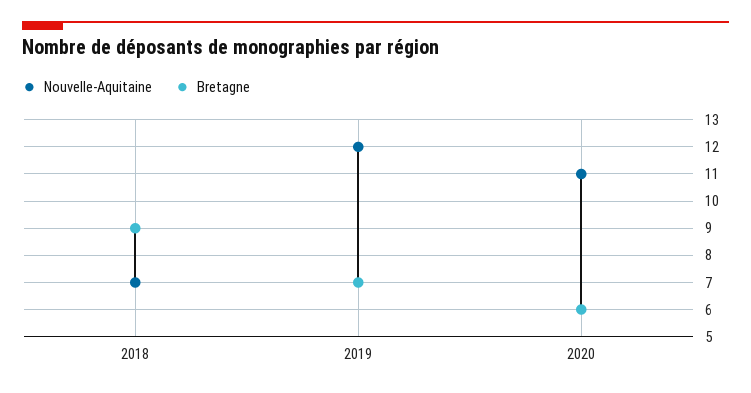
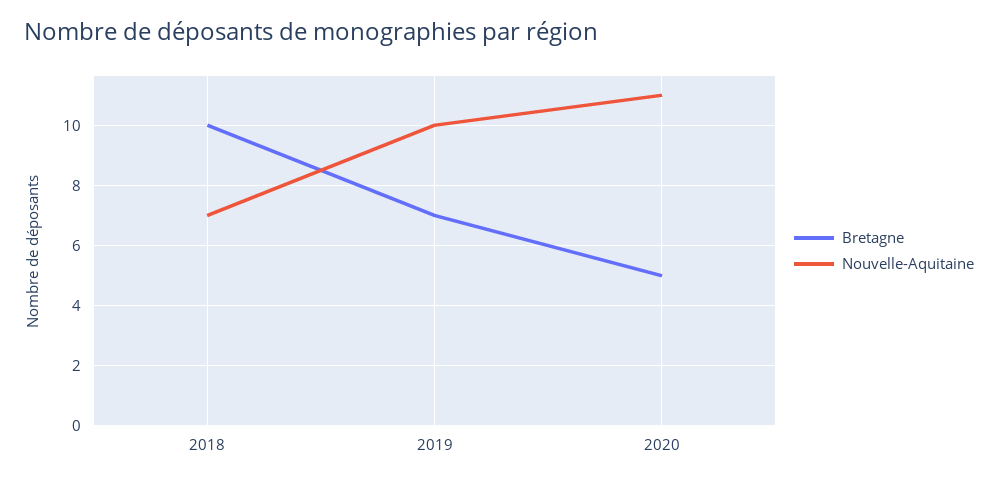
  {
    "Nouvelle-Aquitaine": {
      "2018": 7,
-     "2019": 12,
+     "2019": 10,
      "2020": 11
    },
    "Bretagne": {
-     "2018": 9,
+     "2018": 10,
      "2019": 7,
-     "2020": 6
+     "2020": 5
    }
  }

